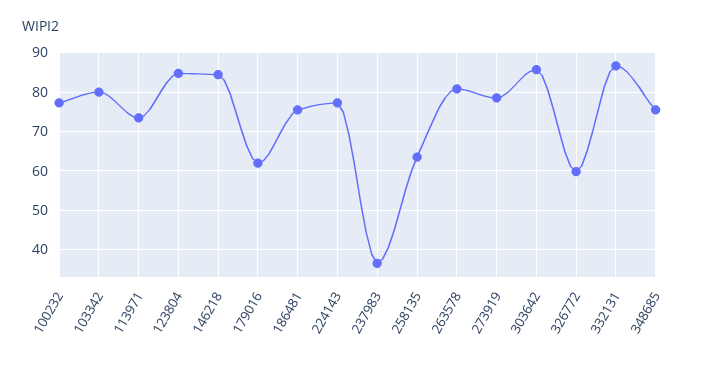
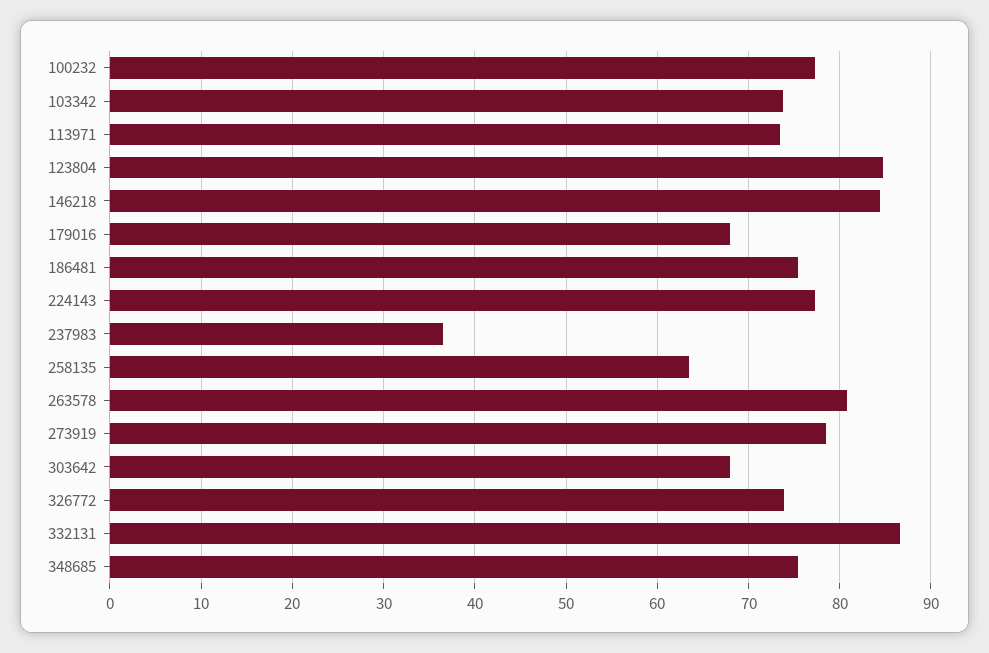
  {
    "100232": 77,
-   "103342": 80,
+   "103342": 74,
    "113971": 73,
    "123804": 85,
    "146218": 84,
-   "179016": 62,
+   "179016": 68,
    "186481": 75,
    "224143": 77,
    "237983": 37,
    "258135": 64,
    "263578": 81,
    "273919": 79,
-   "303642": 86,
+   "303642": 68,
-   "326772": 60,
+   "326772": 74,
    "332131": 87,
    "348685": 75
  }

